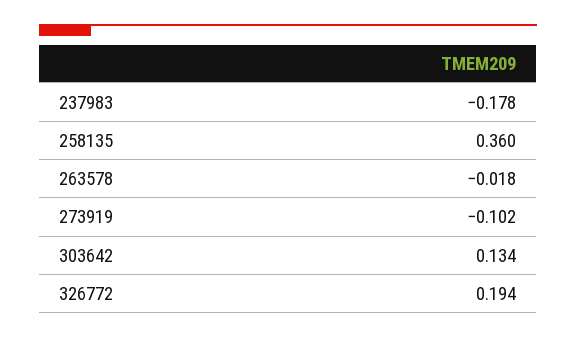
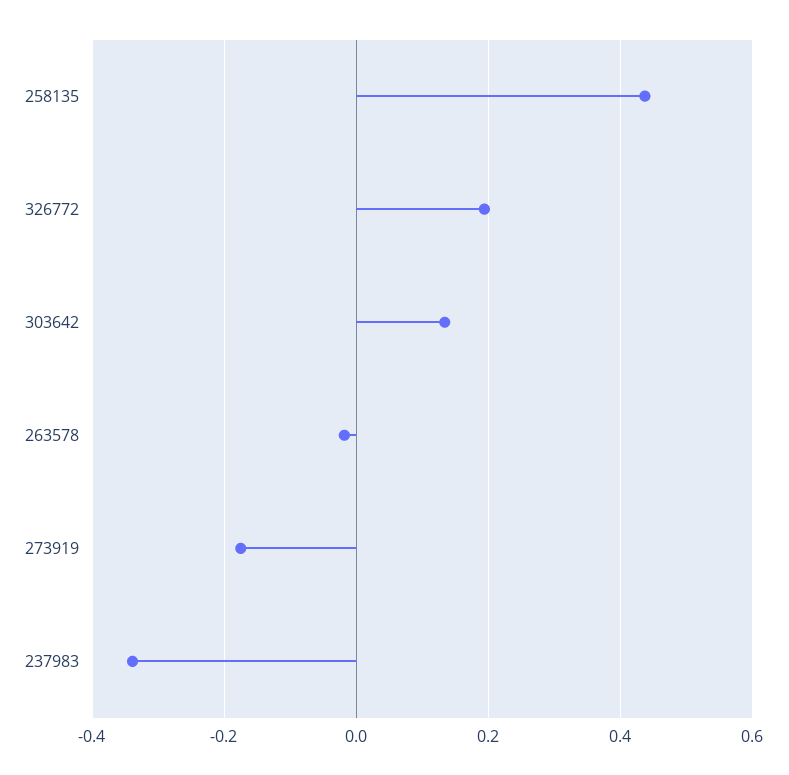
  {
-   "237983": -0.178,
+   "237983": -0.34,
-   "258135": 0.36,
+   "258135": 0.44,
    "263578": -0.018,
-   "273919": -0.102,
+   "273919": -0.18,
    "303642": 0.134,
    "326772": 0.194
  }

